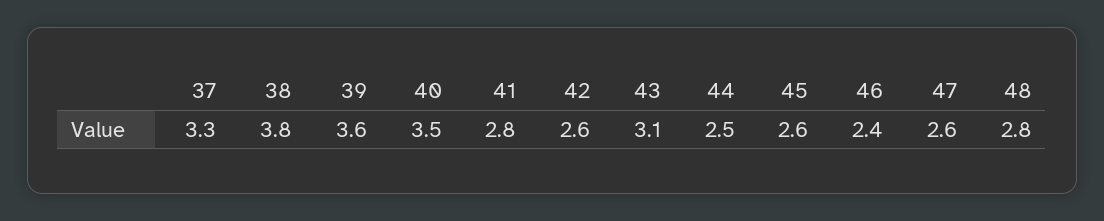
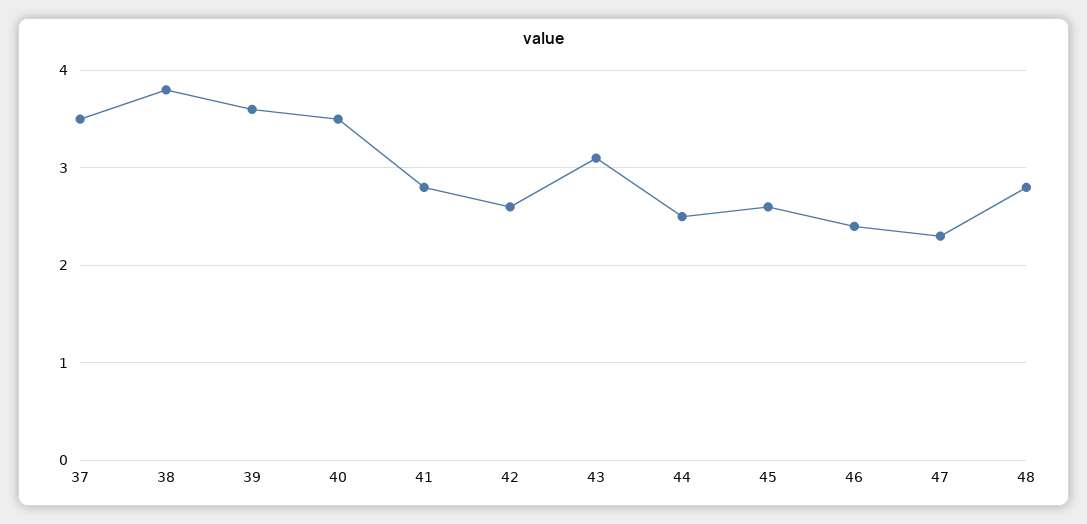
  {
-   "37": 3.3,
+   "37": 3.5,
    "38": 3.8,
    "39": 3.6,
    "40": 3.5,
    "41": 2.8,
    "42": 2.6,
    "43": 3.1,
    "44": 2.5,
    "45": 2.6,
    "46": 2.4,
-   "47": 2.6,
+   "47": 2.3,
    "48": 2.8
  }

